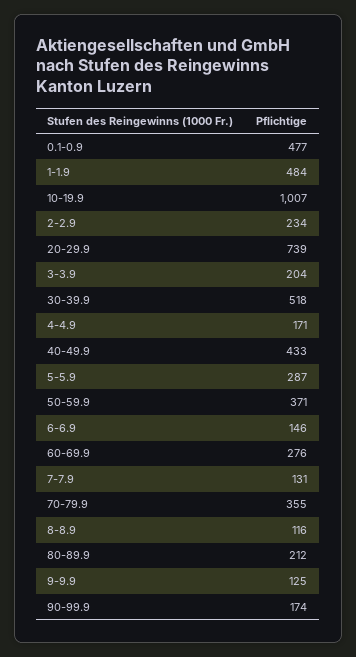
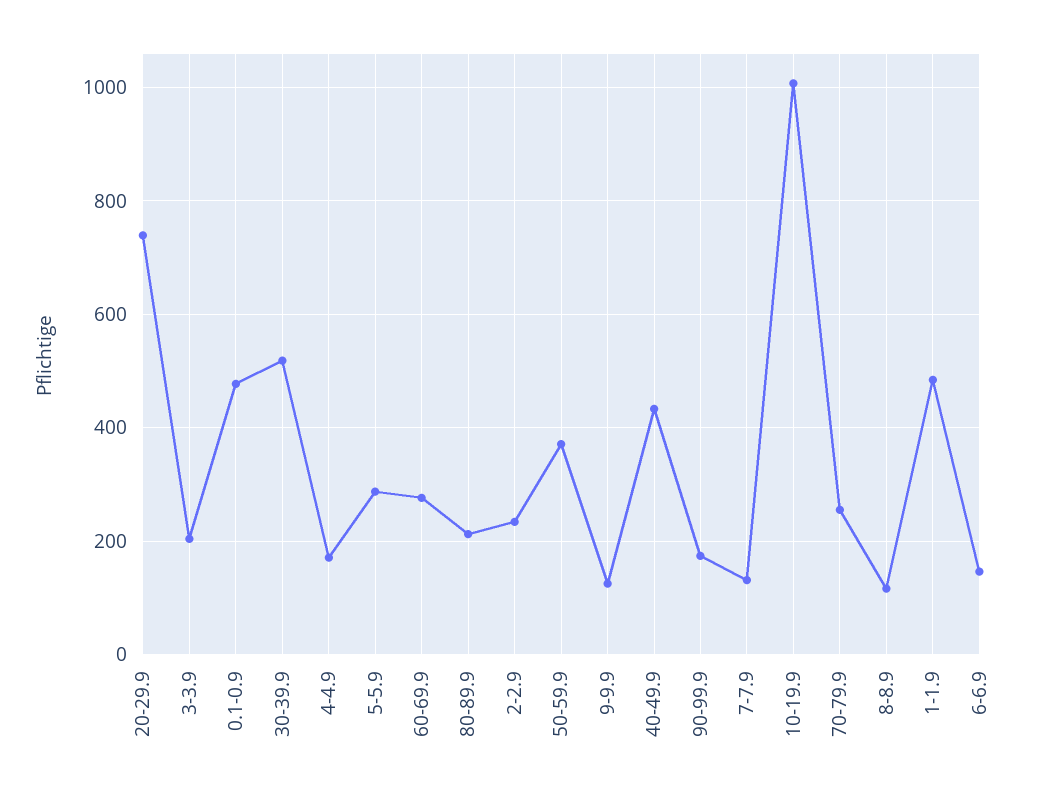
  {
    "0.1-0.9": 477,
    "1-1.9": 484,
    "10-19.9": 1007,
    "2-2.9": 234,
    "20-29.9": 739,
    "3-3.9": 204,
    "30-39.9": 518,
    "4-4.9": 171,
    "40-49.9": 433,
    "5-5.9": 287,
    "50-59.9": 371,
    "6-6.9": 146,
    "60-69.9": 276,
    "7-7.9": 131,
-   "70-79.9": 355,
+   "70-79.9": 260,
    "8-8.9": 116,
    "80-89.9": 212,
    "9-9.9": 125,
    "90-99.9": 174
  }

